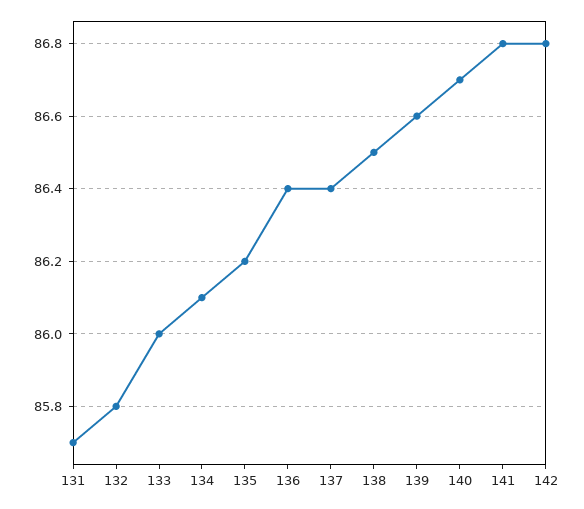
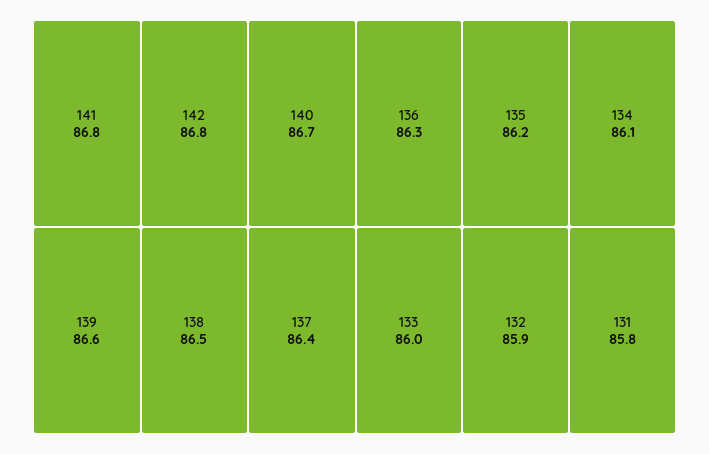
  {
-   "131": 85.7,
+   "131": 85.8,
-   "132": 85.8,
+   "132": 85.9,
    "133": 86,
    "134": 86.1,
    "135": 86.2,
-   "136": 86.4,
+   "136": 86.3,
    "137": 86.4,
    "138": 86.5,
    "139": 86.6,
    "140": 86.7,
    "141": 86.8,
    "142": 86.8
  }

